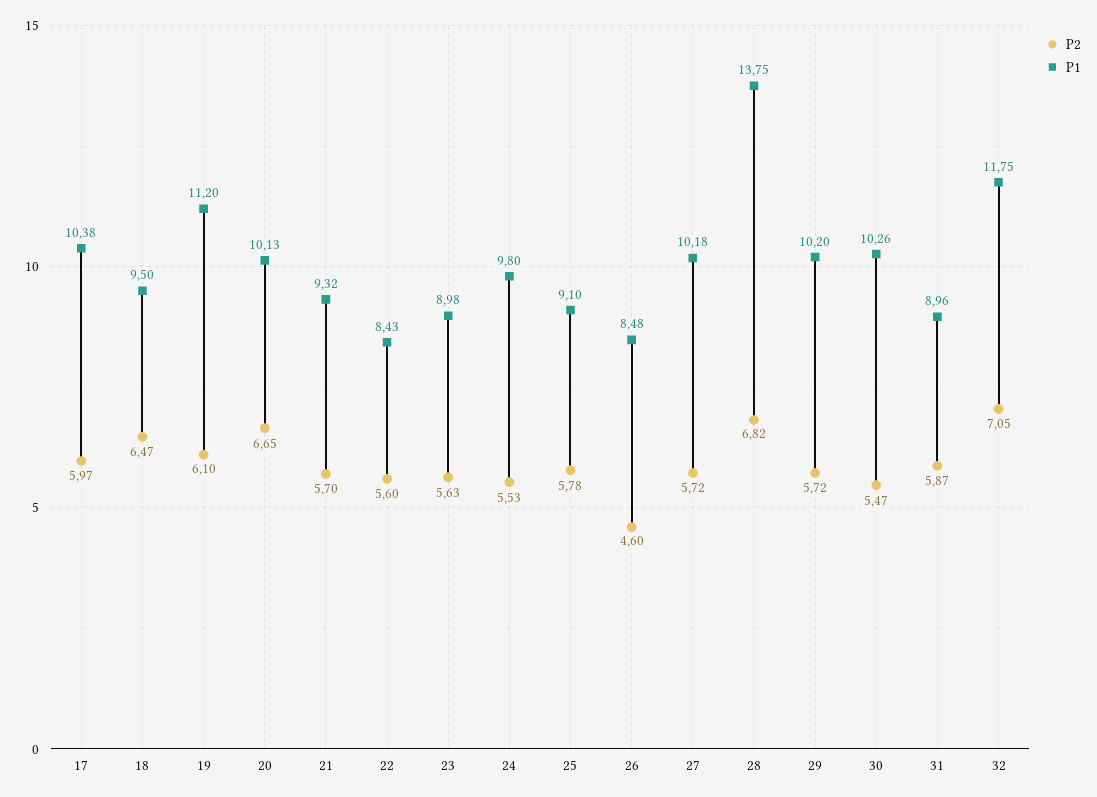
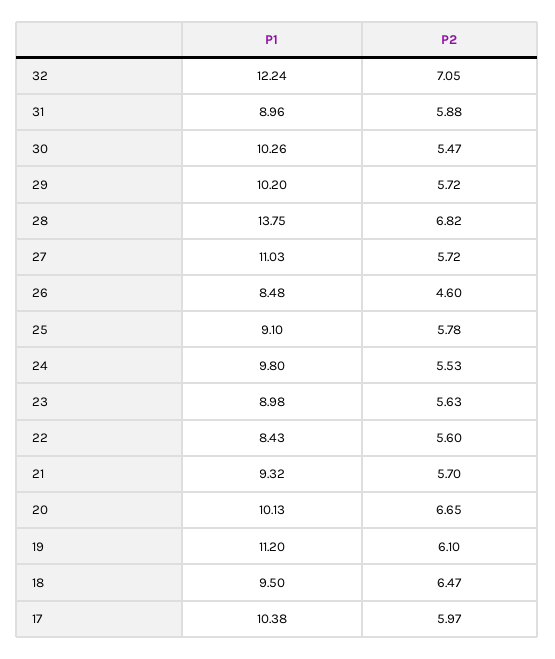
  {
    "P2": {
      "17": 5.97,
      "18": 6.47,
      "19": 6.1,
      "20": 6.65,
      "21": 5.7,
      "22": 5.6,
      "23": 5.63,
      "24": 5.53,
      "25": 5.78,
      "26": 4.6,
      "27": 5.72,
      "28": 6.82,
      "29": 5.72,
      "30": 5.47,
-     "31": 5.87,
+     "31": 5.88,
      "32": 7.05
    },
    "P1": {
      "17": 10.38,
      "18": 9.5,
      "19": 11.2,
      "20": 10.13,
      "21": 9.32,
      "22": 8.43,
      "23": 8.98,
      "24": 9.8,
      "25": 9.1,
      "26": 8.48,
-     "27": 10.18,
+     "27": 11.03,
      "28": 13.75,
      "29": 10.2,
      "30": 10.26,
      "31": 8.96,
-     "32": 11.75
+     "32": 12.24
    }
  }

